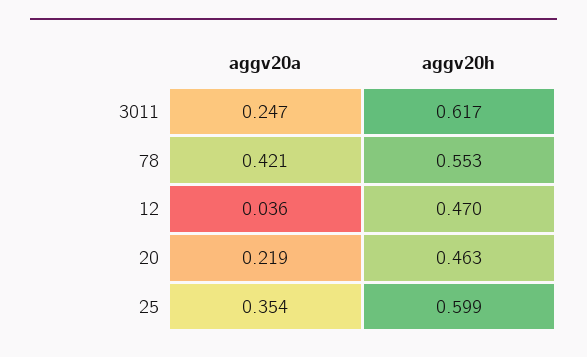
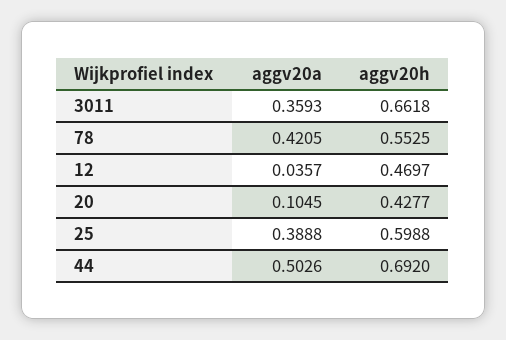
  {
    "aggv20a": {
-     "3011": 0.247,
+     "3011": 0.3593,
      "78": 0.4205,
      "12": 0.0357,
-     "20": 0.219,
+     "20": 0.1045,
-     "25": 0.354
+     "25": 0.3888,
+     "44": 0.5026
    },
    "aggv20h": {
-     "3011": 0.617,
+     "3011": 0.6618,
      "78": 0.5525,
      "12": 0.4697,
-     "20": 0.463,
+     "20": 0.4277,
-     "25": 0.5988
+     "25": 0.5988,
+     "44": 0.692
    }
  }

